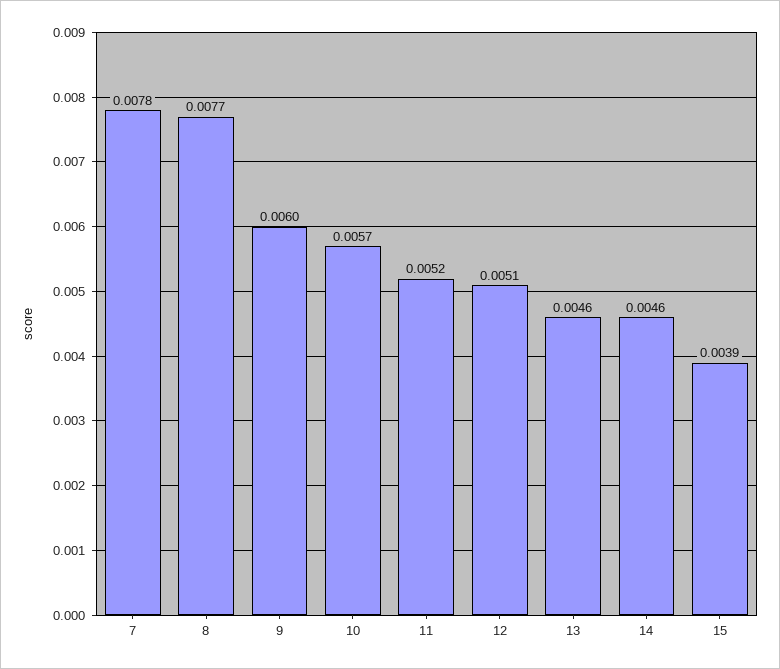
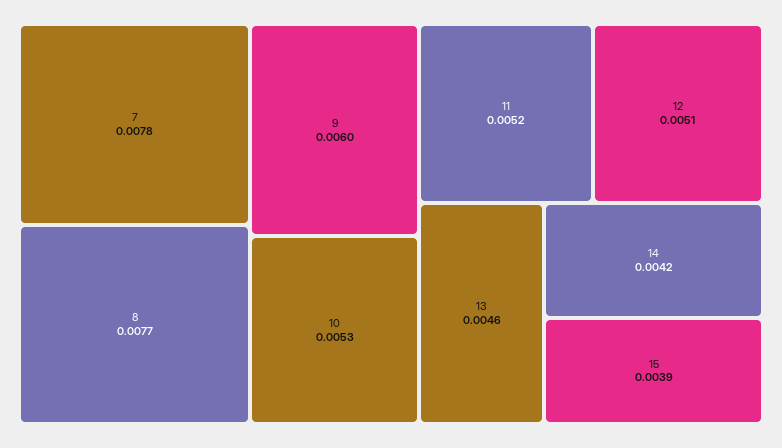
  {
    "7": 0.0078,
    "8": 0.0077,
    "9": 0.006,
-   "10": 0.0057,
+   "10": 0.0053,
    "11": 0.0052,
    "12": 0.0051,
    "13": 0.0046,
-   "14": 0.0046,
+   "14": 0.0042,
    "15": 0.0039
  }

